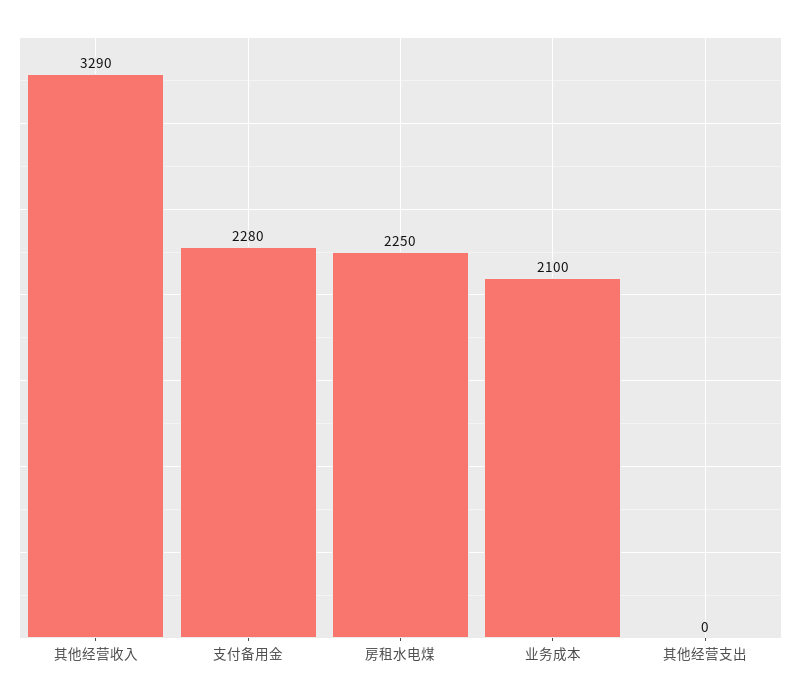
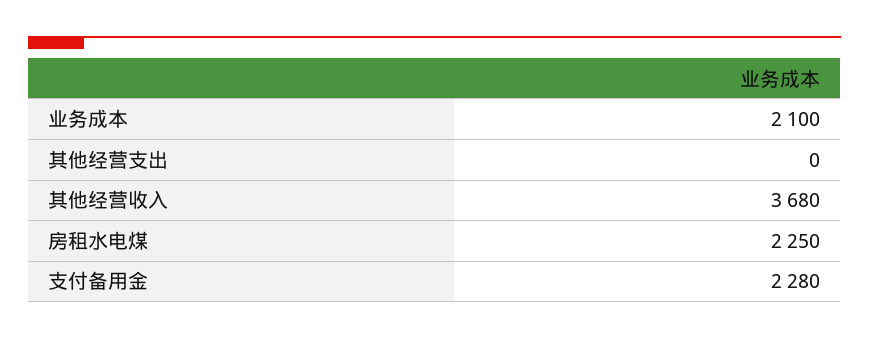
  {
-   "其他经营收入": 3290,
+   "其他经营收入": 3680,
    "支付备用金": 2280,
    "房租水电煤": 2250,
    "业务成本": 2100,
    "其他经营支出": 0
  }

